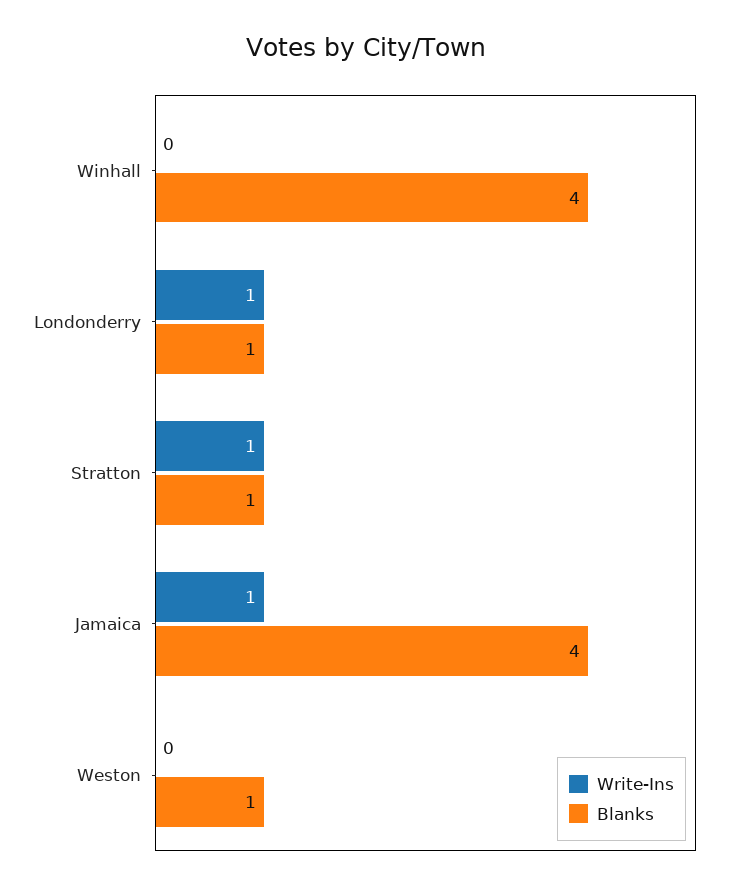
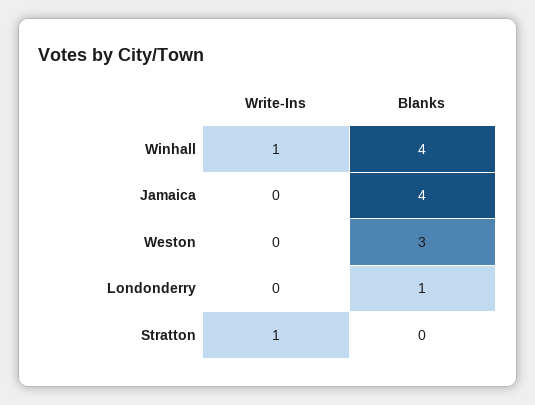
  {
    "Write-Ins": {
-     "Winhall": 0,
+     "Winhall": 1,
-     "Londonderry": 1,
+     "Londonderry": 0,
      "Stratton": 1,
-     "Jamaica": 1,
+     "Jamaica": 0,
      "Weston": 0
    },
    "Blanks": {
      "Winhall": 4,
      "Londonderry": 1,
-     "Stratton": 1,
+     "Stratton": 0,
      "Jamaica": 4,
-     "Weston": 1
+     "Weston": 3
    }
  }

